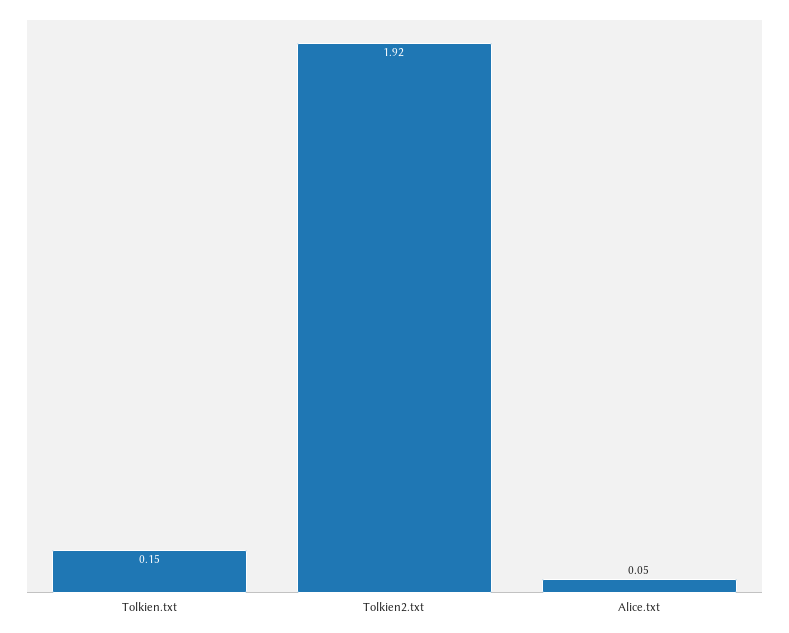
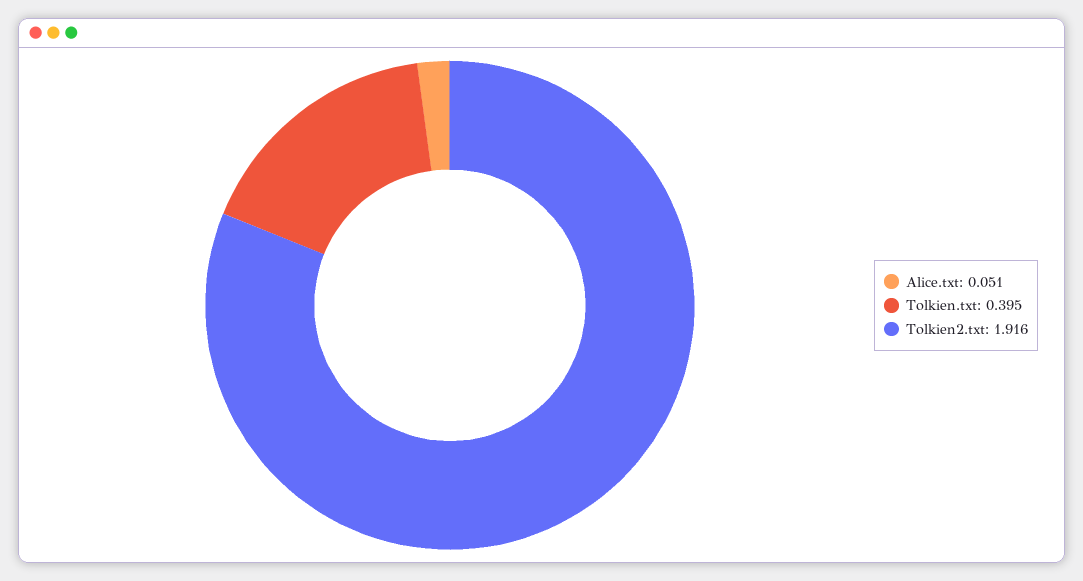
  {
-   "Tolkien.txt": 0.15,
+   "Tolkien.txt": 0.395,
    "Tolkien2.txt": 1.916,
    "Alice.txt": 0.051
  }

